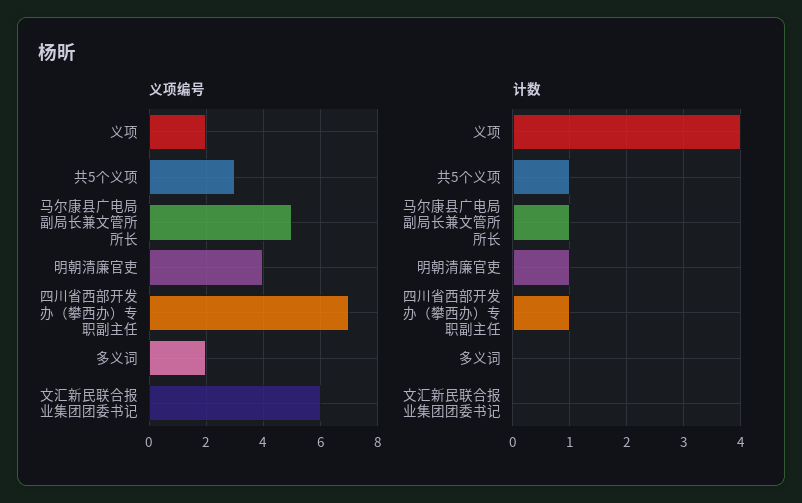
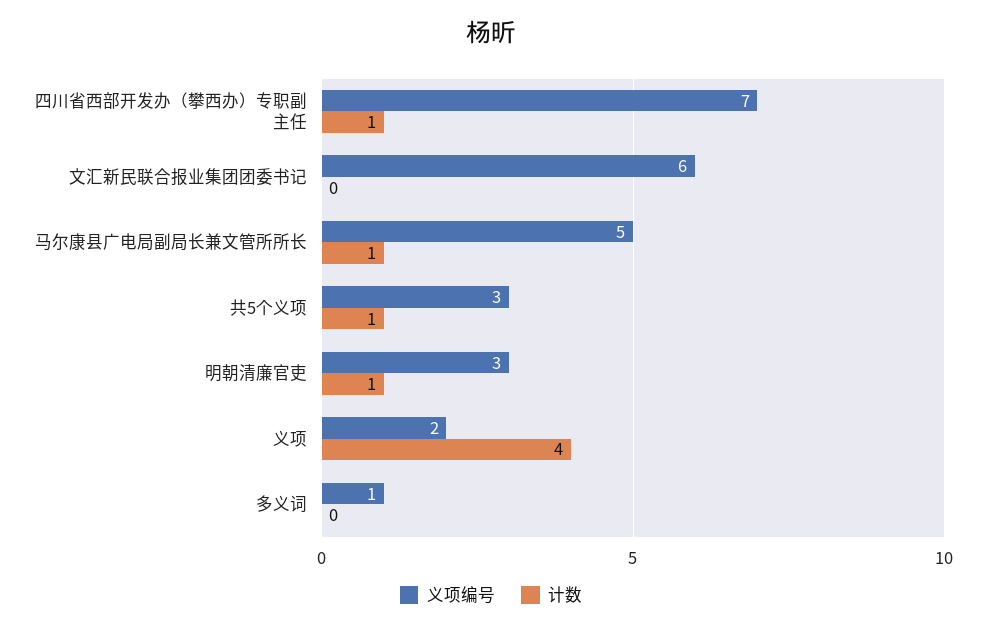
  {
    "义项编号": {
      "义项": 2,
      "共5个义项": 3,
      "马尔康县广电局副局长兼文管所所长": 5,
-     "明朝清廉官吏": 4,
+     "明朝清廉官吏": 3,
      "四川省西部开发办（攀西办）专职副主任": 7,
-     "多义词": 2,
+     "多义词": 1,
      "文汇新民联合报业集团团委书记": 6
    },
    "计数": {
      "义项": 4,
      "共5个义项": 1,
      "马尔康县广电局副局长兼文管所所长": 1,
      "明朝清廉官吏": 1,
      "四川省西部开发办（攀西办）专职副主任": 1,
      "多义词": 0,
      "文汇新民联合报业集团团委书记": 0
    }
  }

